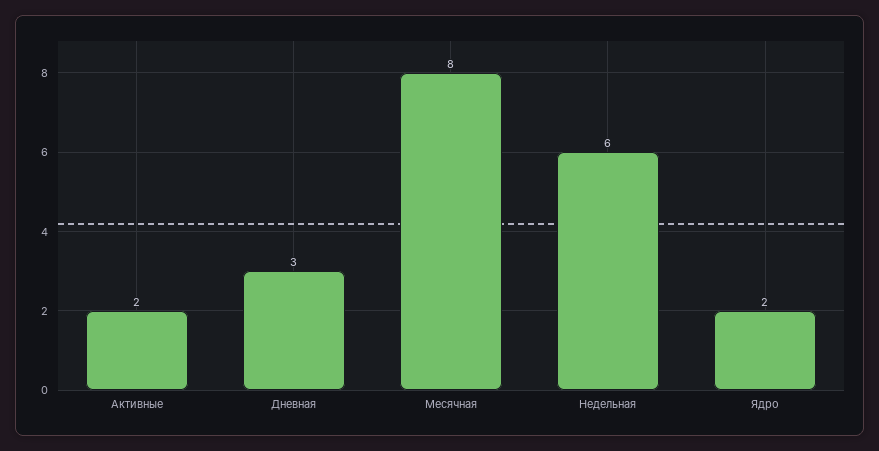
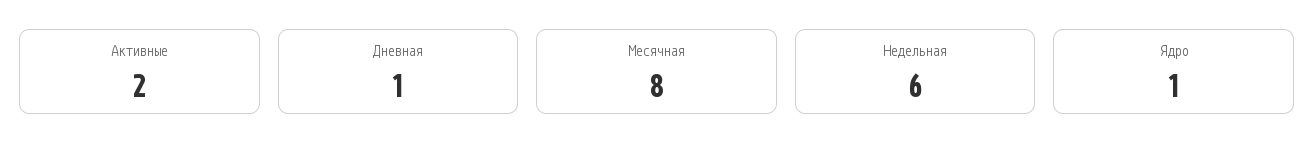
  {
    "Активные": 2,
-   "Дневная": 3,
+   "Дневная": 1,
    "Месячная": 8,
    "Недельная": 6,
-   "Ядро": 2
+   "Ядро": 1
  }

